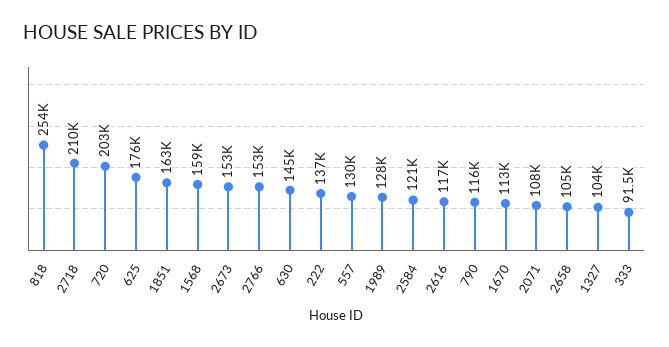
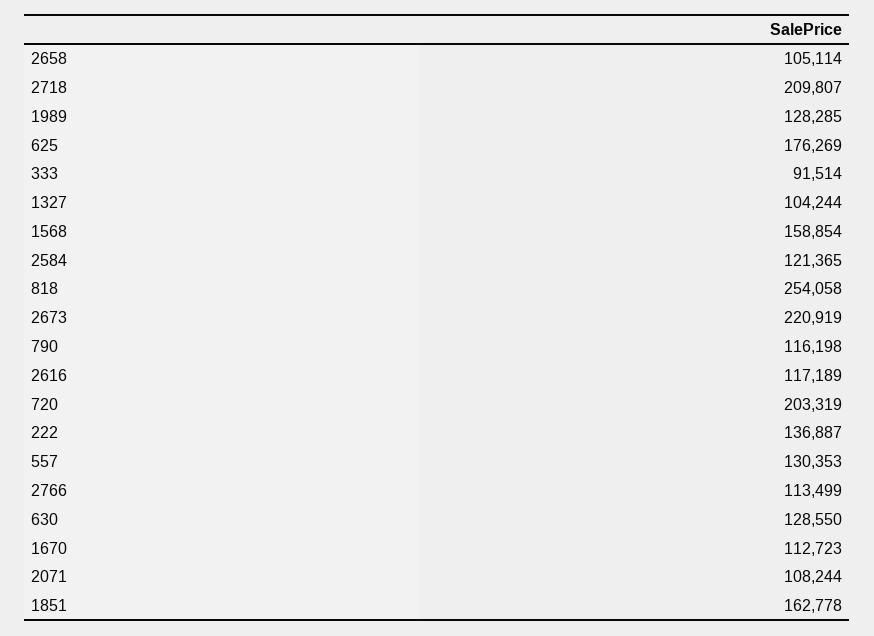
  {
    "818": 254058,
    "2718": 209807,
    "720": 203319,
    "625": 176269,
    "1851": 162778,
    "1568": 158854,
-   "2673": 153000,
+   "2673": 220919,
-   "2766": 153000,
+   "2766": 113499,
-   "630": 145000,
+   "630": 128550,
    "222": 136887,
    "557": 130353,
    "1989": 128285,
    "2584": 121365,
    "2616": 117189,
    "790": 116198,
    "1670": 112723,
    "2071": 108244,
    "2658": 105114,
    "1327": 104244,
    "333": 91514
  }

